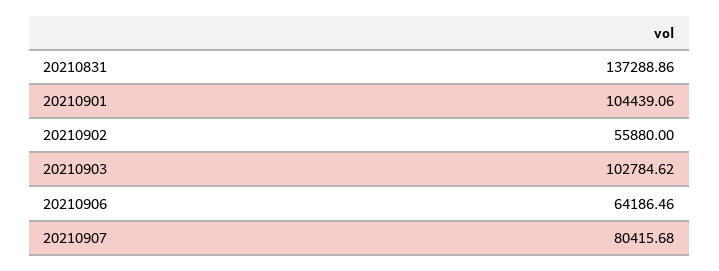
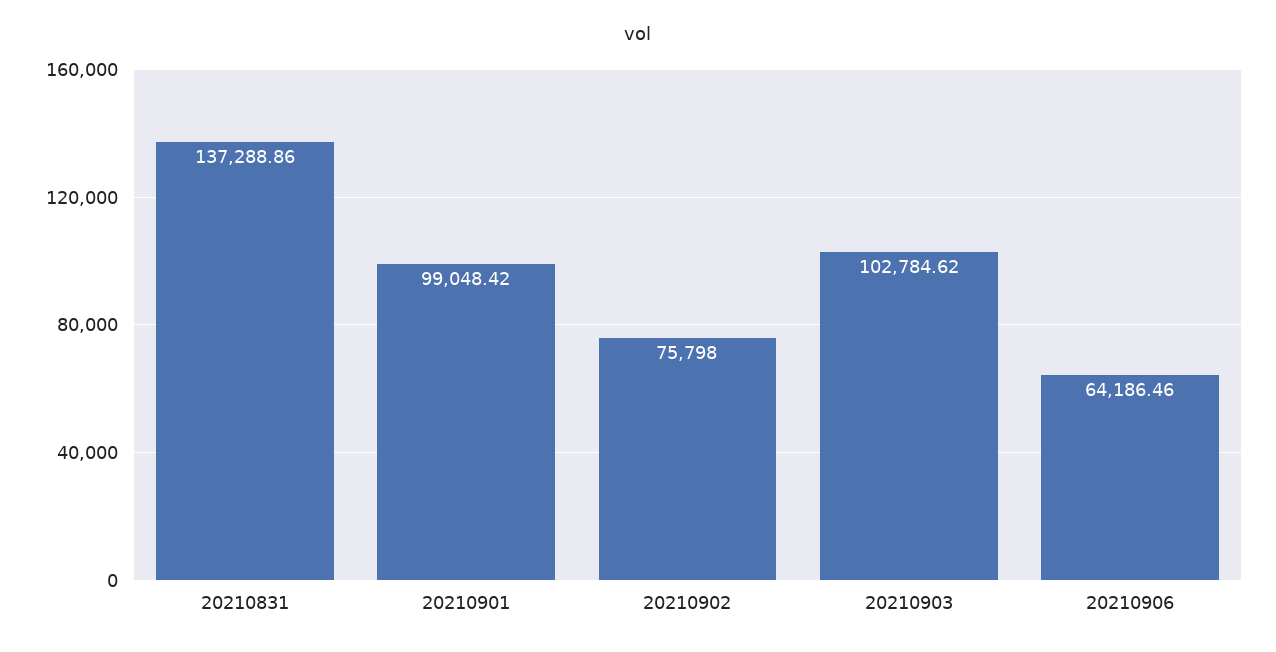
  {
    "20210831": 137288.86,
-   "20210901": 104439.06,
+   "20210901": 99048.42,
-   "20210902": 55880,
+   "20210902": 75798,
    "20210903": 102784.62,
-   "20210906": 64186.46,
+   "20210906": 64186.46
-   "20210907": 80415.68
  }

